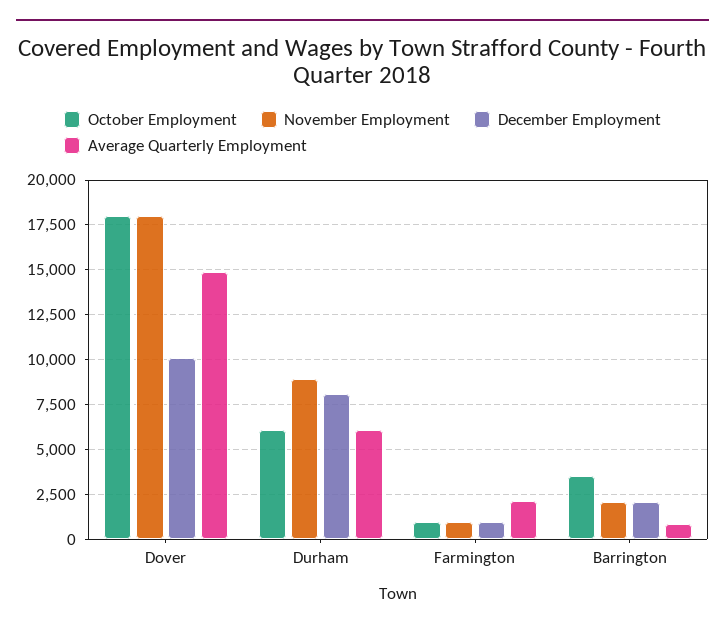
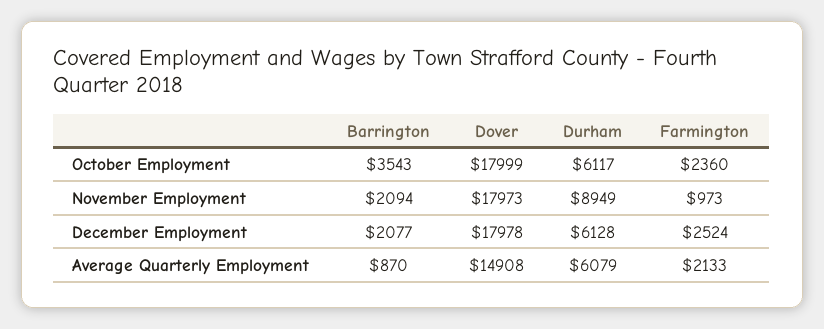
  {
    "October Employment": {
      "Dover": 17999,
      "Durham": 6117,
-     "Farmington": 1000,
+     "Farmington": 2360,
      "Barrington": 3543
    },
    "November Employment": {
      "Dover": 17973,
      "Durham": 8949,
      "Farmington": 973,
      "Barrington": 2094
    },
    "December Employment": {
-     "Dover": 10000,
+     "Dover": 17978,
-     "Durham": 8000,
+     "Durham": 6128,
-     "Farmington": 1000,
+     "Farmington": 2524,
      "Barrington": 2077
    },
    "Average Quarterly Employment": {
      "Dover": 14908,
      "Durham": 6079,
      "Farmington": 2133,
      "Barrington": 870
    }
  }

